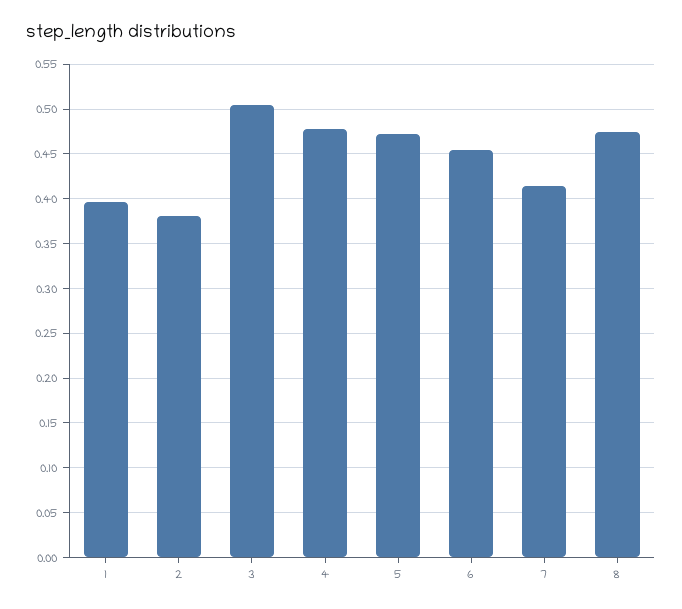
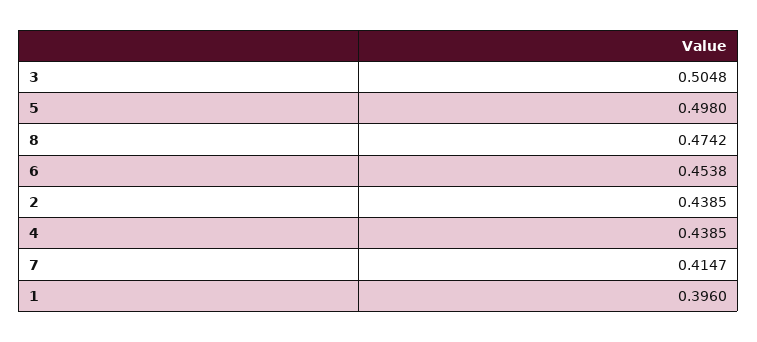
  {
    "1": 0.396,
-   "2": 0.38,
+   "2": 0.4385,
    "3": 0.5048,
-   "4": 0.48,
+   "4": 0.4385,
-   "5": 0.47,
+   "5": 0.498,
    "6": 0.4538,
    "7": 0.4147,
    "8": 0.4742
  }

